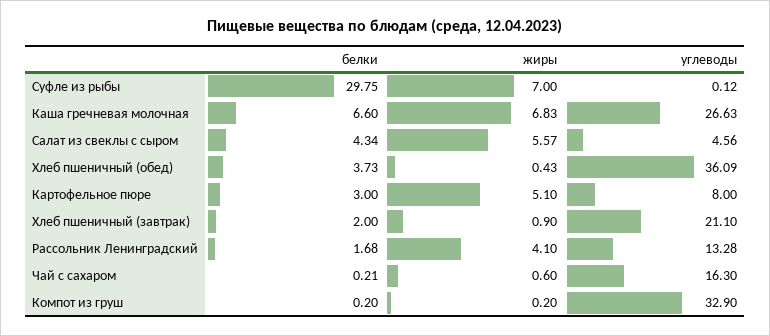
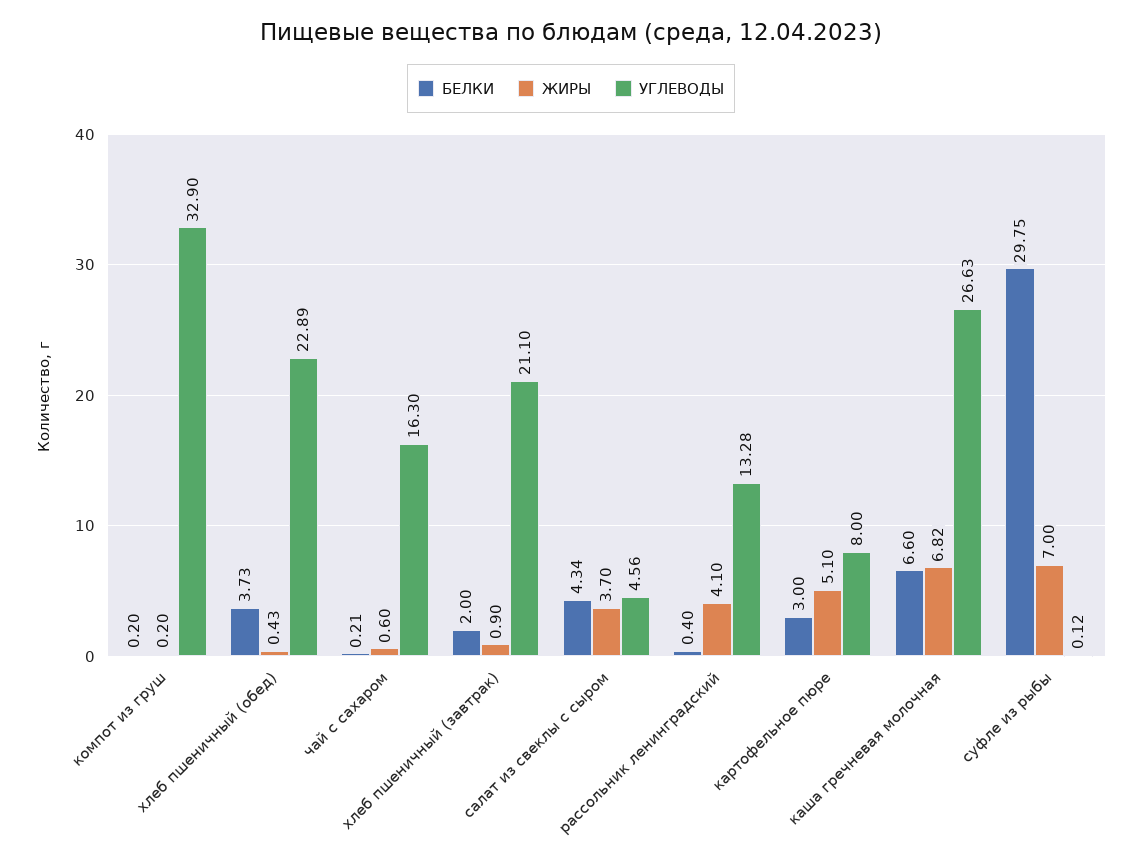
  {
    "белки": {
      "Суфле из рыбы": 29.75,
      "Каша гречневая молочная": 6.6,
      "Салат из свеклы с сыром": 4.34,
      "Хлеб пшеничный (обед)": 3.73,
      "Картофельное пюре": 3,
      "Хлеб пшеничный (завтрак)": 2,
-     "Рассольник Ленинградский": 1.68,
+     "Рассольник Ленинградский": 0.4,
      "Чай с сахаром": 0.21,
      "Компот из груш": 0.2
    },
    "жиры": {
      "Суфле из рыбы": 7,
-     "Каша гречневая молочная": 6.83,
+     "Каша гречневая молочная": 6.82,
-     "Салат из свеклы с сыром": 5.57,
+     "Салат из свеклы с сыром": 3.7,
      "Хлеб пшеничный (обед)": 0.43,
      "Картофельное пюре": 5.1,
      "Хлеб пшеничный (завтрак)": 0.9,
      "Рассольник Ленинградский": 4.1,
      "Чай с сахаром": 0.6,
      "Компот из груш": 0.2
    },
    "углеводы": {
      "Суфле из рыбы": 0.12,
      "Каша гречневая молочная": 26.63,
      "Салат из свеклы с сыром": 4.56,
-     "Хлеб пшеничный (обед)": 36.09,
+     "Хлеб пшеничный (обед)": 22.89,
      "Картофельное пюре": 8,
      "Хлеб пшеничный (завтрак)": 21.1,
      "Рассольник Ленинградский": 13.28,
      "Чай с сахаром": 16.3,
      "Компот из груш": 32.9
    }
  }

